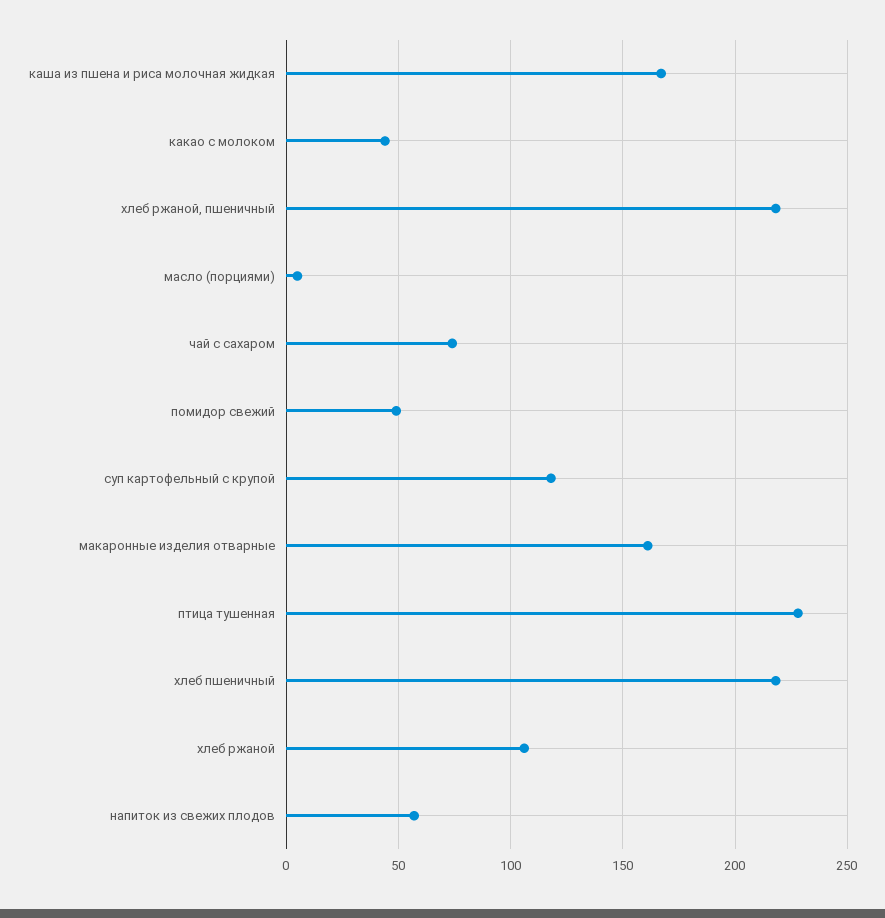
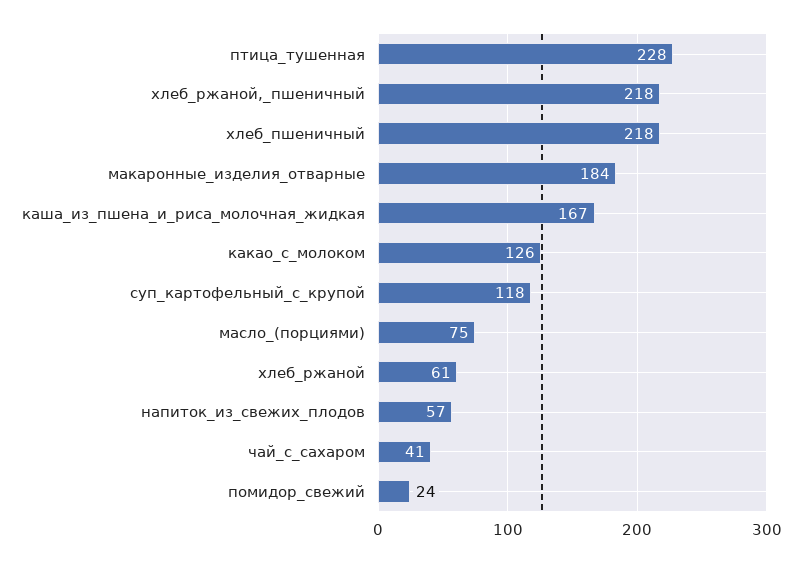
  {
    "каша из пшена и риса молочная жидкая": 167,
-   "какао с молоком": 45,
+   "какао с молоком": 126,
    "хлеб ржаной, пшеничный": 218,
-   "масло (порциями)": 5,
+   "масло (порциями)": 75,
-   "чай с сахаром": 75,
+   "чай с сахаром": 41,
-   "помидор свежий": 50,
+   "помидор свежий": 24,
    "суп картофельный с крупой": 118,
-   "макаронные изделия отварные": 160,
+   "макаронные изделия отварные": 184,
    "птица тушенная": 228,
    "хлеб пшеничный": 218,
-   "хлеб ржаной": 105,
+   "хлеб ржаной": 61,
    "напиток из свежих плодов": 57
  }

